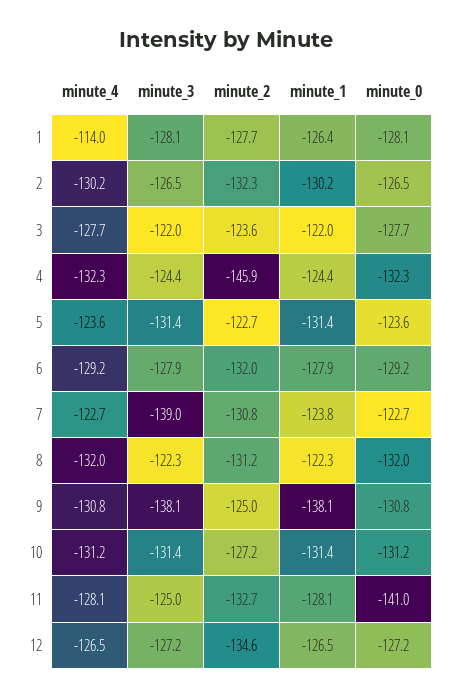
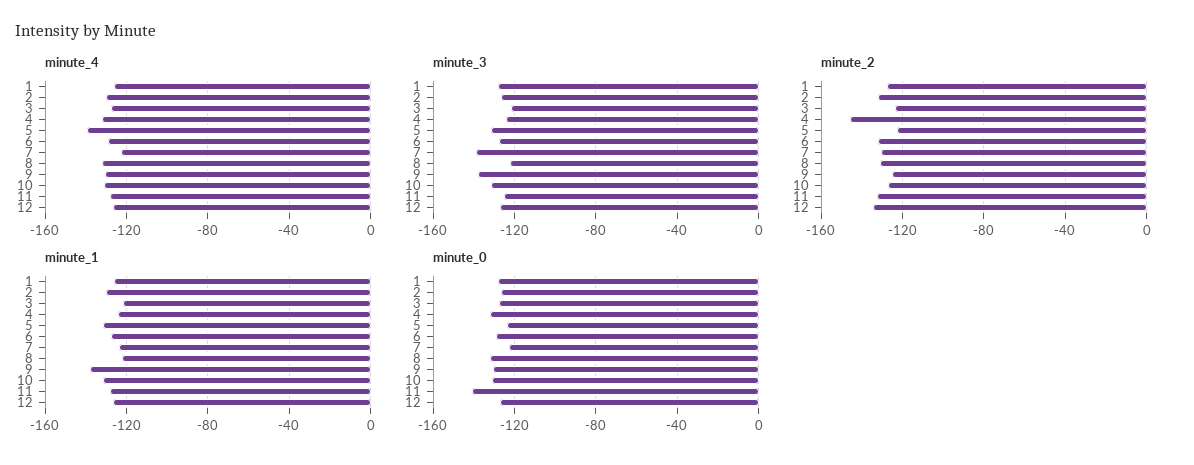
  {
    "minute_4": {
-     "1": -114,
+     "1": -125,
      "2": -130.2,
      "3": -127.7,
      "4": -132.3,
-     "5": -123.6,
+     "5": -140,
      "6": -129.2,
      "7": -122.7,
      "8": -132,
      "9": -130.8,
      "10": -131.2,
      "11": -128.1,
      "12": -126.5
    },
    "minute_3": {
      "1": -128.1,
      "2": -126.5,
      "3": -122,
      "4": -124.4,
      "5": -131.4,
      "6": -127.9,
      "7": -139,
      "8": -122.3,
      "9": -138.1,
      "10": -131.4,
      "11": -125,
      "12": -127.2
    },
    "minute_2": {
      "1": -127.7,
      "2": -132.3,
      "3": -123.6,
      "4": -145.9,
      "5": -122.7,
      "6": -132,
      "7": -130.8,
      "8": -131.2,
      "9": -125,
      "10": -127.2,
      "11": -132.7,
      "12": -134.6
    },
    "minute_1": {
      "1": -126.4,
      "2": -130.2,
      "3": -122,
      "4": -124.4,
      "5": -131.4,
      "6": -127.9,
      "7": -123.8,
      "8": -122.3,
      "9": -138.1,
      "10": -131.4,
      "11": -128.1,
      "12": -126.5
    },
    "minute_0": {
      "1": -128.1,
      "2": -126.5,
      "3": -127.7,
      "4": -132.3,
      "5": -123.6,
      "6": -129.2,
      "7": -122.7,
      "8": -132,
      "9": -130.8,
      "10": -131.2,
      "11": -141,
      "12": -127.2
    }
  }

